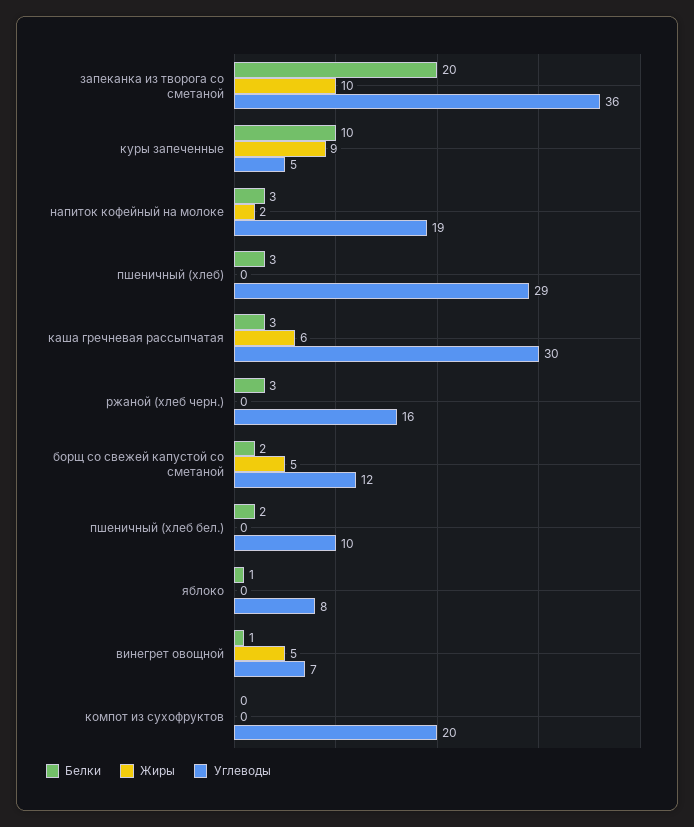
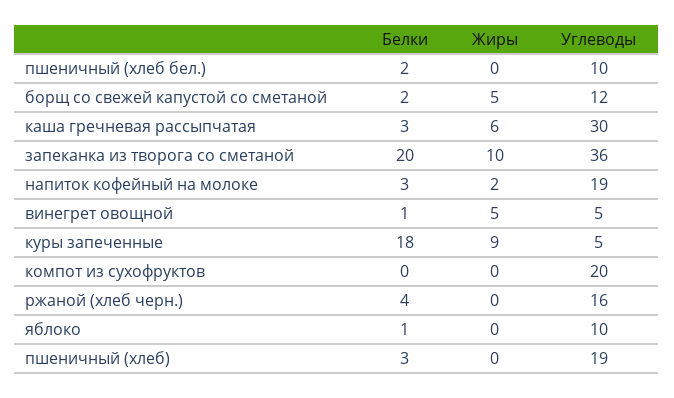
  {
    "Белки": {
      "запеканка из творога со сметаной": 20,
-     "куры запеченные": 10,
+     "куры запеченные": 18,
      "напиток кофейный на молоке": 3,
      "пшеничный (хлеб)": 3,
      "каша гречневая рассыпчатая": 3,
-     "ржаной (хлеб черн.)": 3,
+     "ржаной (хлеб черн.)": 4,
      "борщ со свежей капустой со сметаной": 2,
      "пшеничный (хлеб бел.)": 2,
      "яблоко": 1,
      "винегрет овощной": 1,
      "компот из сухофруктов": 0
    },
    "Жиры": {
      "запеканка из творога со сметаной": 10,
      "куры запеченные": 9,
      "напиток кофейный на молоке": 2,
      "пшеничный (хлеб)": 0,
      "каша гречневая рассыпчатая": 6,
      "ржаной (хлеб черн.)": 0,
      "борщ со свежей капустой со сметаной": 5,
      "пшеничный (хлеб бел.)": 0,
      "яблоко": 0,
      "винегрет овощной": 5,
      "компот из сухофруктов": 0
    },
    "Углеводы": {
      "запеканка из творога со сметаной": 36,
      "куры запеченные": 5,
      "напиток кофейный на молоке": 19,
-     "пшеничный (хлеб)": 29,
+     "пшеничный (хлеб)": 19,
      "каша гречневая рассыпчатая": 30,
      "ржаной (хлеб черн.)": 16,
      "борщ со свежей капустой со сметаной": 12,
      "пшеничный (хлеб бел.)": 10,
-     "яблоко": 8,
+     "яблоко": 10,
-     "винегрет овощной": 7,
+     "винегрет овощной": 5,
      "компот из сухофруктов": 20
    }
  }

